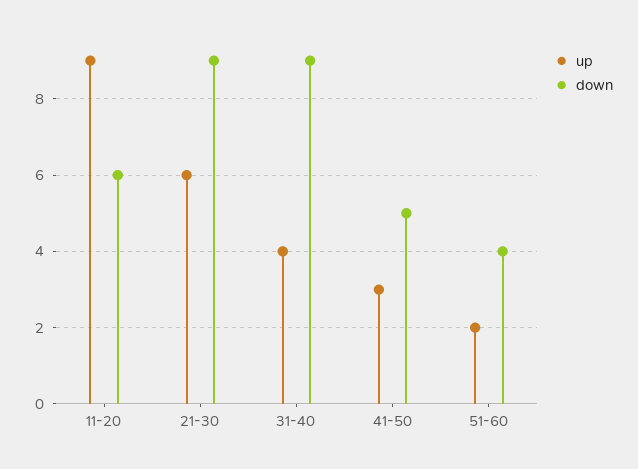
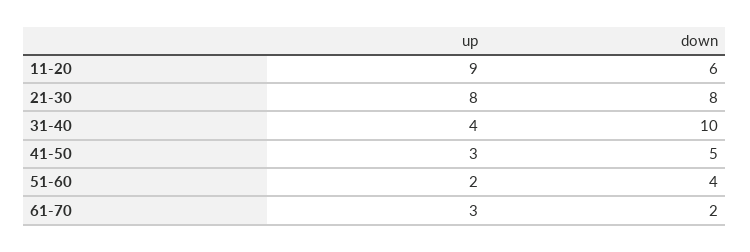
  {
    "up": {
      "11-20": 9,
-     "21-30": 6,
+     "21-30": 8,
      "31-40": 4,
      "41-50": 3,
-     "51-60": 2
+     "51-60": 2,
+     "61-70": 3
    },
    "down": {
      "11-20": 6,
-     "21-30": 9,
+     "21-30": 8,
-     "31-40": 9,
+     "31-40": 10,
      "41-50": 5,
-     "51-60": 4
+     "51-60": 4,
+     "61-70": 2
    }
  }

